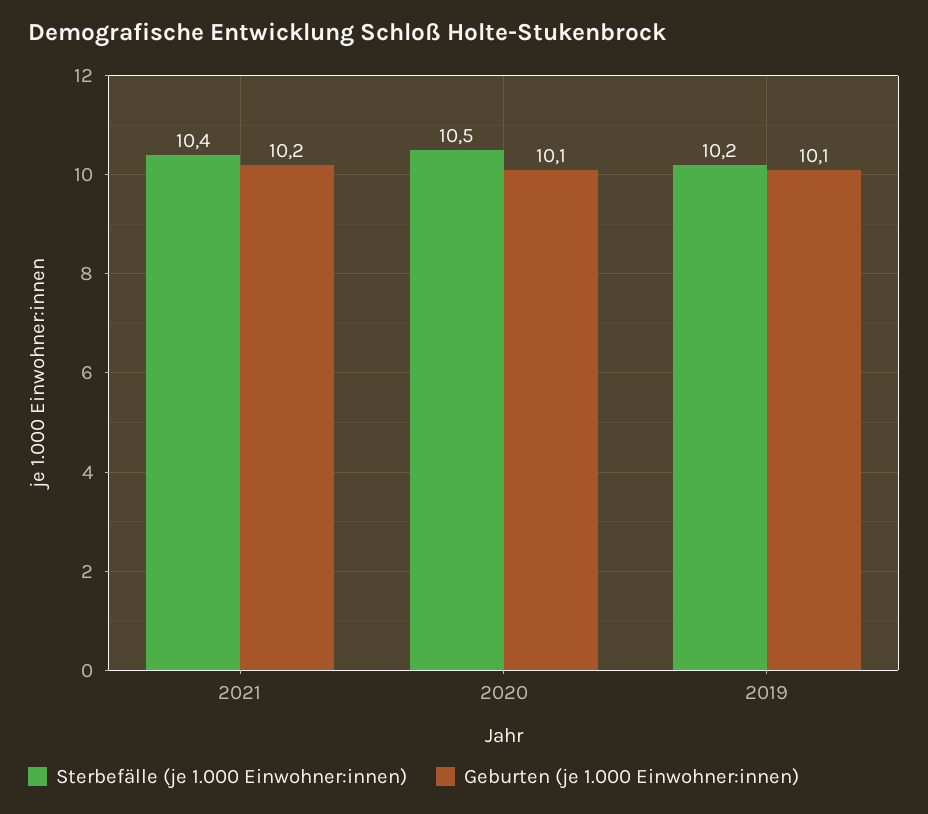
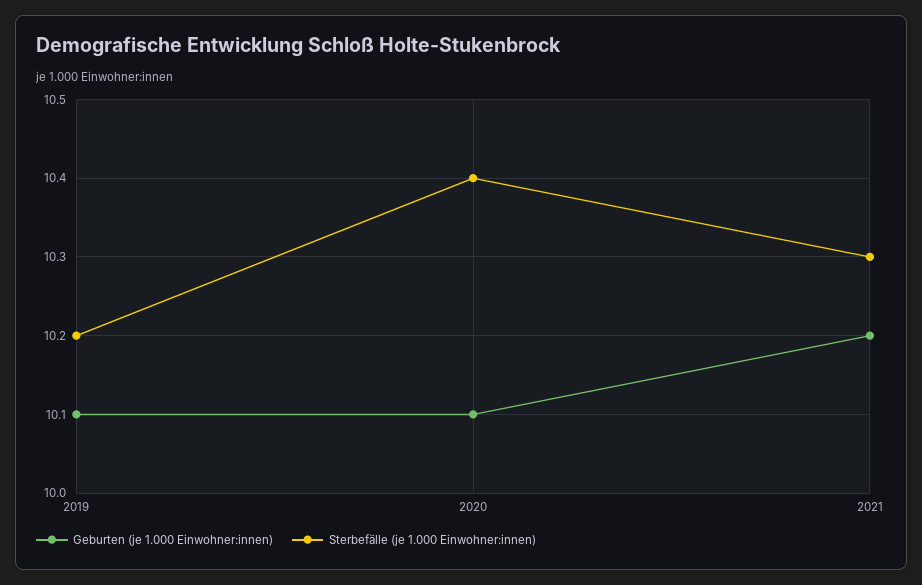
  {
    "Sterbefälle (je 1.000 Einwohner:innen)": {
-     "2021": 10.4,
+     "2021": 10.3,
-     "2020": 10.5,
+     "2020": 10.4,
      "2019": 10.2
    },
    "Geburten (je 1.000 Einwohner:innen)": {
      "2021": 10.2,
      "2020": 10.1,
      "2019": 10.1
    }
  }

